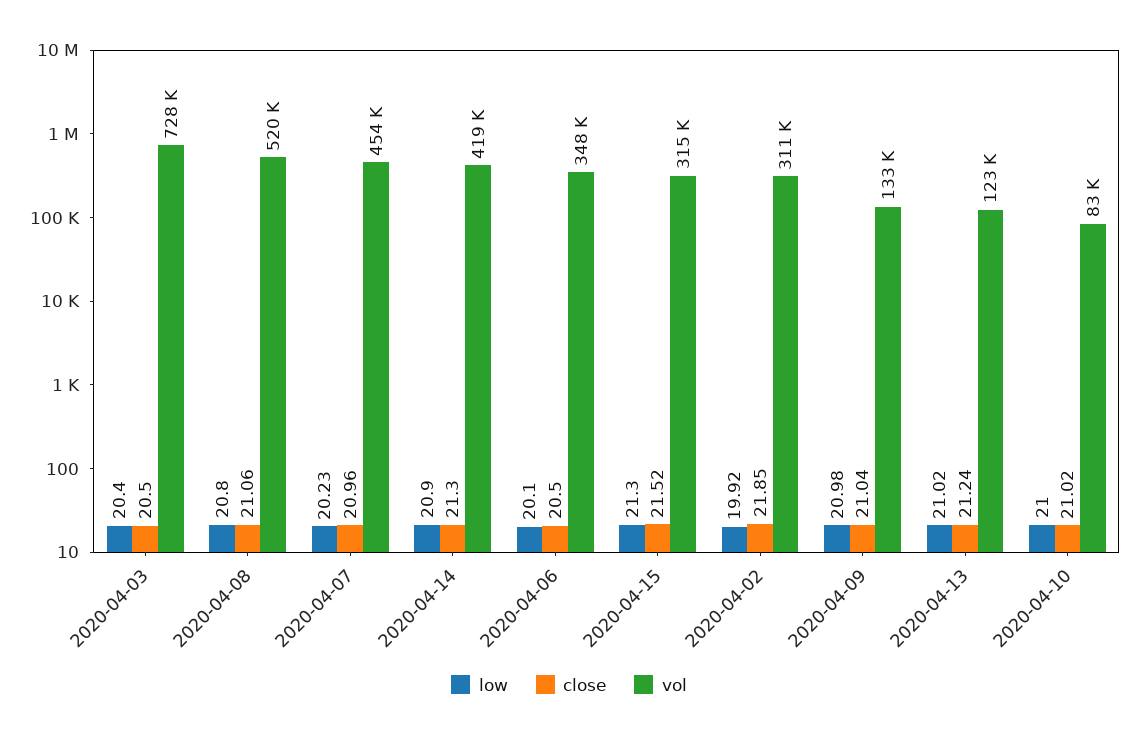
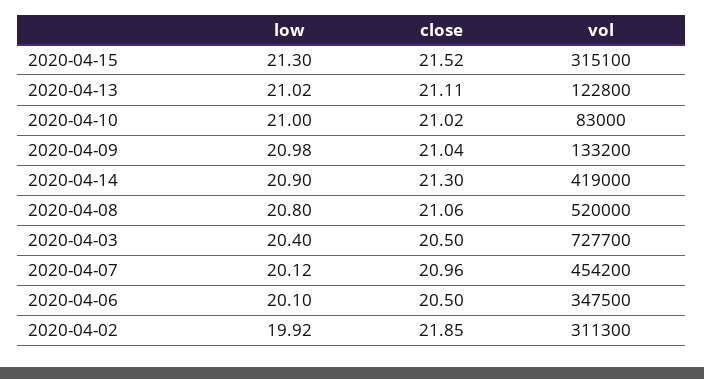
  {
    "low": {
      "2020-04-03": 20.4,
      "2020-04-08": 20.8,
-     "2020-04-07": 20.23,
+     "2020-04-07": 20.12,
      "2020-04-14": 20.9,
      "2020-04-06": 20.1,
      "2020-04-15": 21.3,
      "2020-04-02": 19.92,
      "2020-04-09": 20.98,
      "2020-04-13": 21.02,
      "2020-04-10": 21
    },
    "close": {
      "2020-04-03": 20.5,
      "2020-04-08": 21.06,
      "2020-04-07": 20.96,
      "2020-04-14": 21.3,
      "2020-04-06": 20.5,
      "2020-04-15": 21.52,
      "2020-04-02": 21.85,
      "2020-04-09": 21.04,
-     "2020-04-13": 21.24,
+     "2020-04-13": 21.11,
      "2020-04-10": 21.02
    },
    "vol": {
      "2020-04-03": 727700,
      "2020-04-08": 520000,
      "2020-04-07": 454200,
      "2020-04-14": 419000,
      "2020-04-06": 347500,
      "2020-04-15": 315100,
      "2020-04-02": 311300,
      "2020-04-09": 133200,
      "2020-04-13": 122800,
      "2020-04-10": 83000
    }
  }

